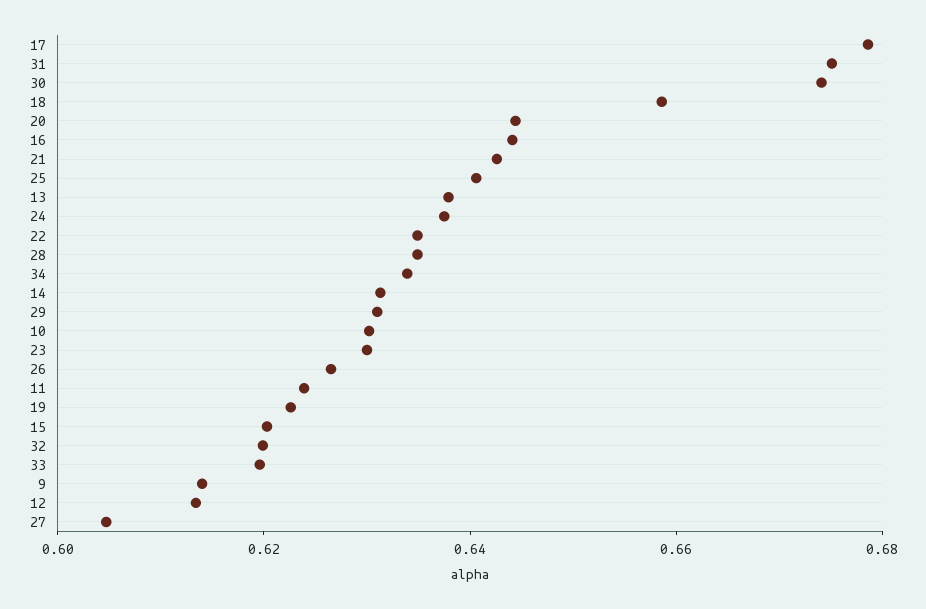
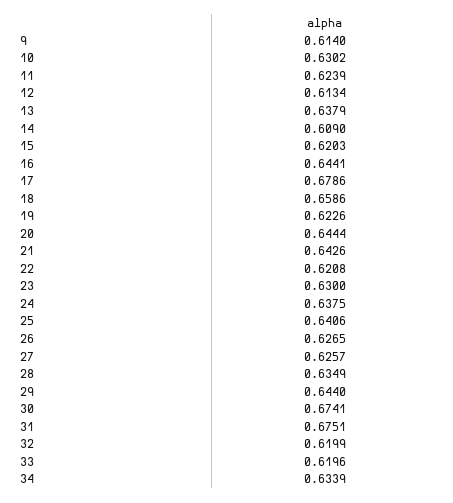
  {
    "17": 0.6786,
    "31": 0.6751,
    "30": 0.6741,
    "18": 0.6586,
    "20": 0.6444,
    "16": 0.6441,
    "21": 0.6426,
    "25": 0.6406,
    "13": 0.6379,
    "24": 0.6375,
-   "22": 0.635,
+   "22": 0.6208,
    "28": 0.6349,
    "34": 0.6339,
-   "14": 0.63,
+   "14": 0.609,
-   "29": 0.63,
+   "29": 0.644,
    "10": 0.6302,
    "23": 0.63,
    "26": 0.6265,
    "11": 0.6239,
    "19": 0.6226,
    "15": 0.6203,
    "32": 0.6199,
    "33": 0.6196,
    "9": 0.614,
    "12": 0.6134,
-   "27": 0.605
+   "27": 0.6257
  }

